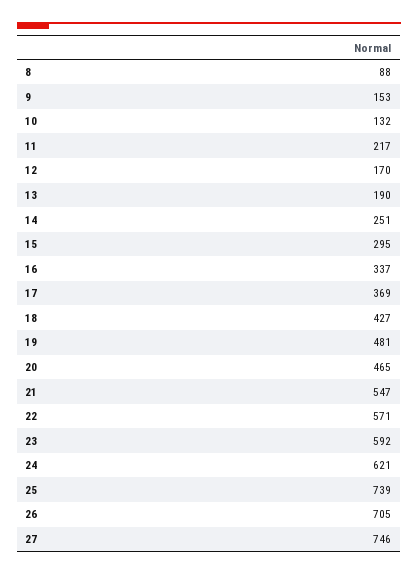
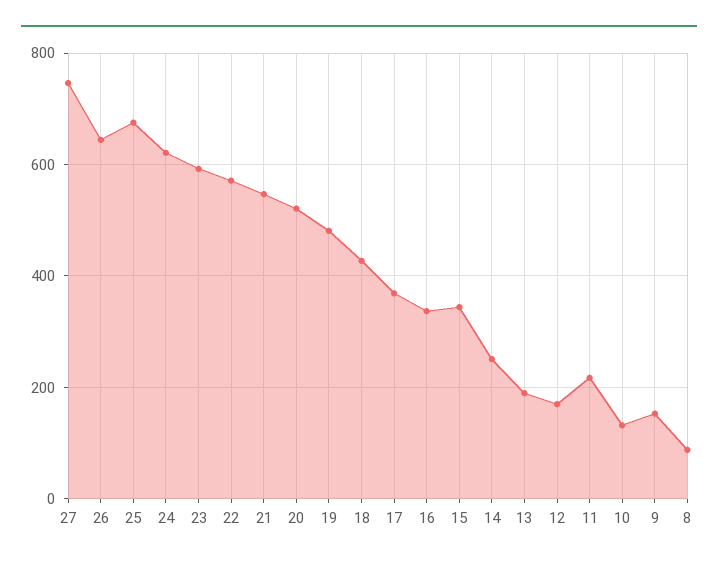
  {
    "8": 88,
    "9": 153,
    "10": 132,
    "11": 217,
    "12": 170,
    "13": 190,
    "14": 251,
-   "15": 295,
+   "15": 340,
    "16": 337,
    "17": 369,
    "18": 427,
    "19": 481,
-   "20": 465,
+   "20": 520,
    "21": 547,
    "22": 571,
    "23": 592,
    "24": 621,
-   "25": 739,
+   "25": 680,
-   "26": 705,
+   "26": 640,
    "27": 746
  }

